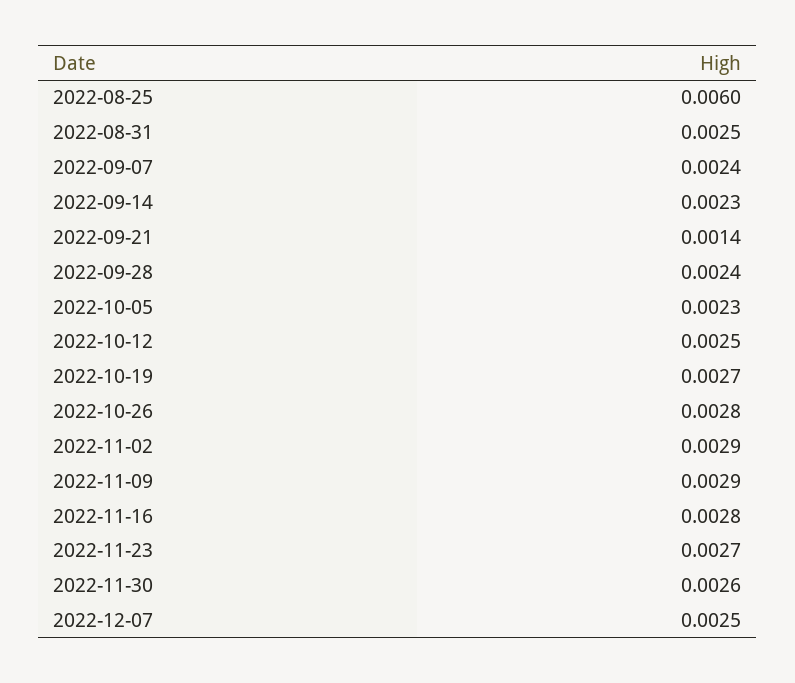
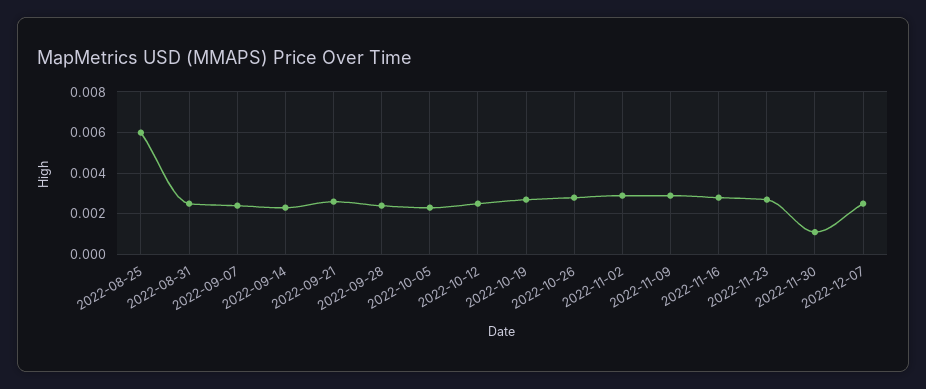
  {
    "2022-08-25": 0.006,
    "2022-08-31": 0.0025,
    "2022-09-07": 0.0024,
    "2022-09-14": 0.0023,
-   "2022-09-21": 0.0014,
+   "2022-09-21": 0.0025,
    "2022-09-28": 0.0024,
    "2022-10-05": 0.0023,
    "2022-10-12": 0.0025,
    "2022-10-19": 0.0027,
    "2022-10-26": 0.0028,
    "2022-11-02": 0.0029,
    "2022-11-09": 0.0029,
    "2022-11-16": 0.0028,
    "2022-11-23": 0.0027,
-   "2022-11-30": 0.0026,
+   "2022-11-30": 0.001,
    "2022-12-07": 0.0025
  }

